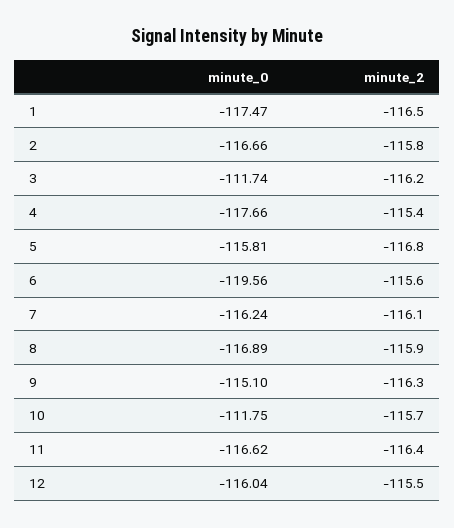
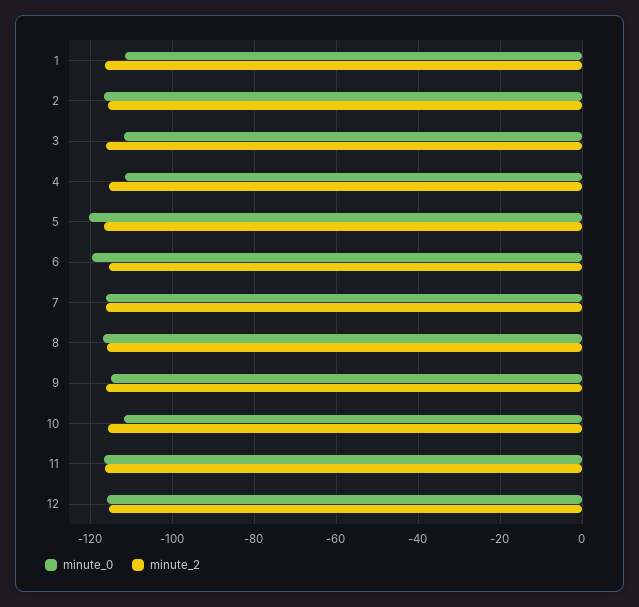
  {
    "minute_0": {
-     "1": -117.47,
+     "1": -112,
      "2": -116.66,
      "3": -111.74,
-     "4": -117.66,
+     "4": -112,
-     "5": -115.81,
+     "5": -120,
      "6": -119.56,
      "7": -116.24,
      "8": -116.89,
      "9": -115.1,
      "10": -111.75,
      "11": -116.62,
      "12": -116.04
    },
    "minute_2": {
      "1": -116.5,
      "2": -115.8,
      "3": -116.2,
      "4": -115.4,
      "5": -116.8,
      "6": -115.6,
      "7": -116.1,
      "8": -115.9,
      "9": -116.3,
      "10": -115.7,
      "11": -116.4,
      "12": -115.5
    }
  }

